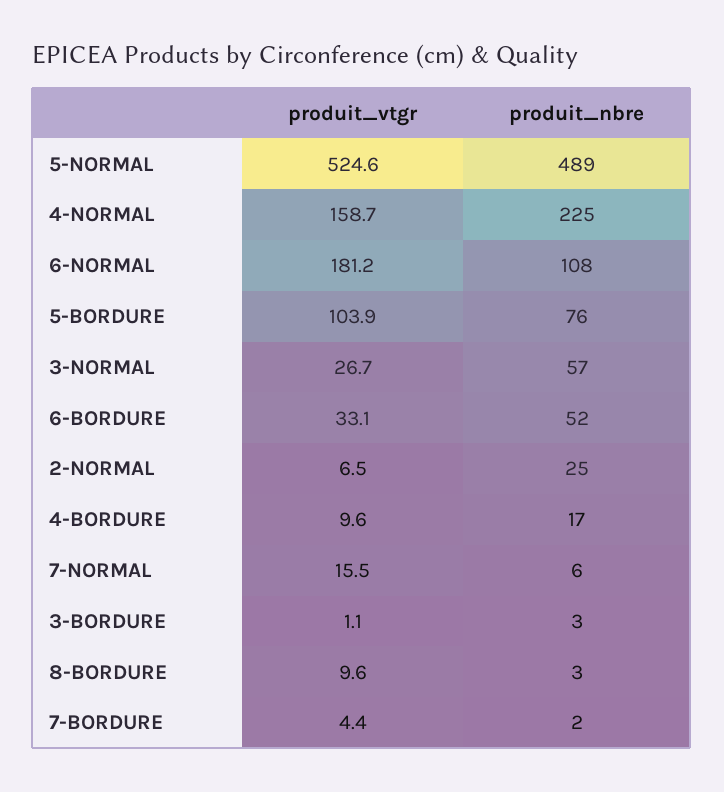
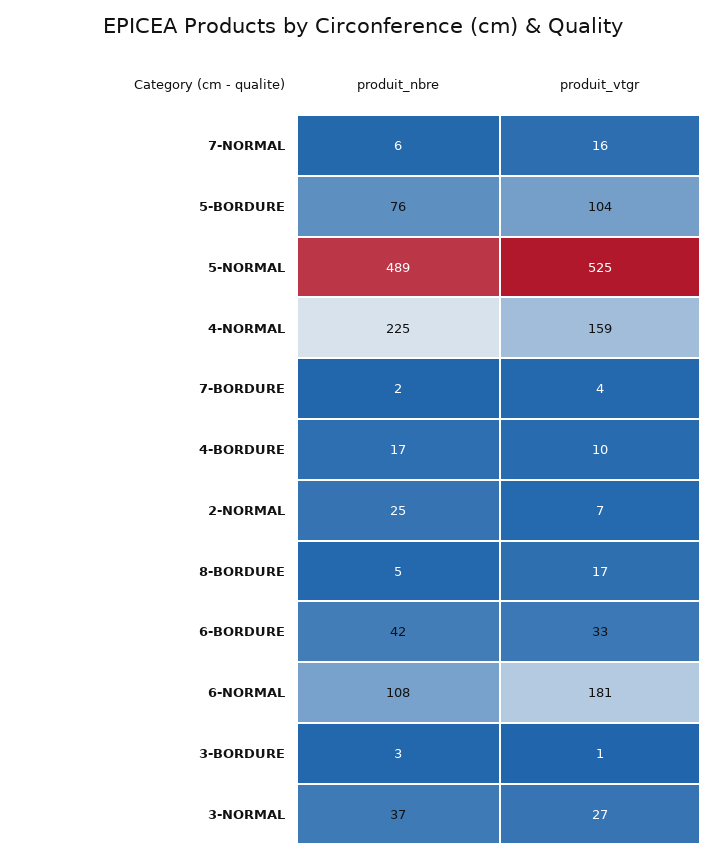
  {
    "produit_vtgr": {
      "5-NORMAL": 524.6,
      "4-NORMAL": 158.7,
      "6-NORMAL": 181.2,
      "5-BORDURE": 103.9,
      "3-NORMAL": 26.7,
      "6-BORDURE": 33.1,
      "2-NORMAL": 6.5,
      "4-BORDURE": 9.6,
      "7-NORMAL": 15.5,
      "3-BORDURE": 1.1,
-     "8-BORDURE": 9.6,
+     "8-BORDURE": 17,
      "7-BORDURE": 4.4
    },
    "produit_nbre": {
      "5-NORMAL": 489,
      "4-NORMAL": 225,
      "6-NORMAL": 108,
      "5-BORDURE": 76,
-     "3-NORMAL": 57,
+     "3-NORMAL": 37,
-     "6-BORDURE": 52,
+     "6-BORDURE": 42,
      "2-NORMAL": 25,
      "4-BORDURE": 17,
      "7-NORMAL": 6,
      "3-BORDURE": 3,
-     "8-BORDURE": 3,
+     "8-BORDURE": 5,
      "7-BORDURE": 2
    }
  }

